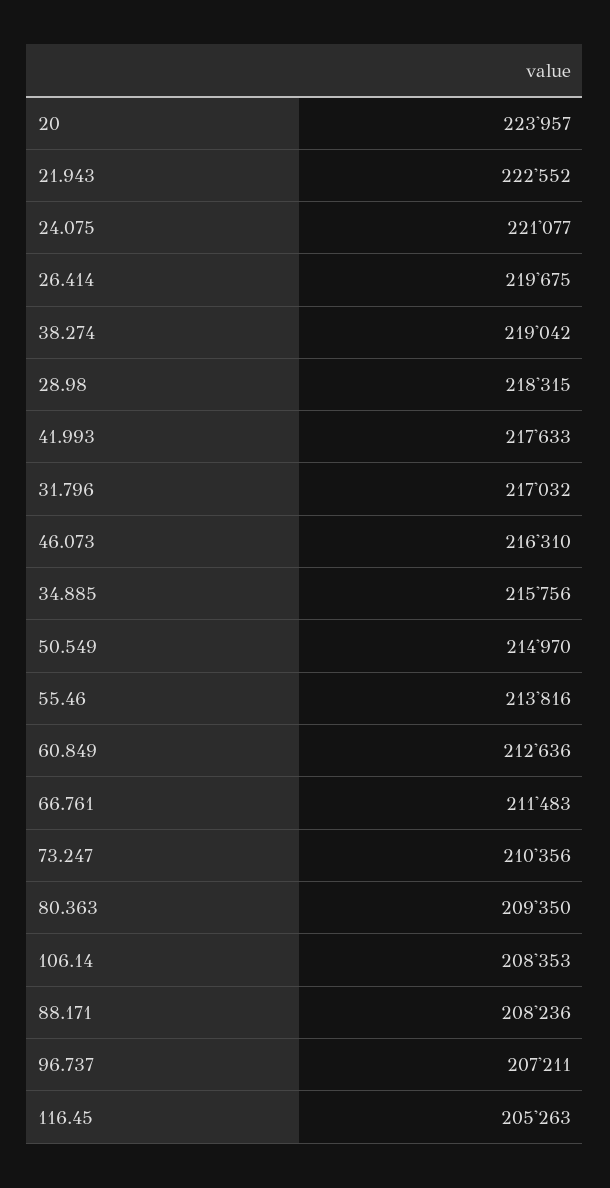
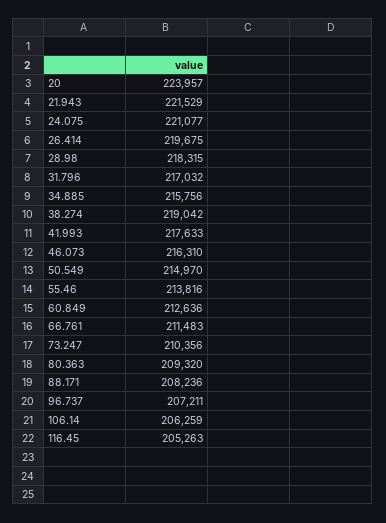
  {
    "20": 223957,
-   "21.943": 222552,
+   "21.943": 221529,
    "24.075": 221077,
    "26.414": 219675,
    "38.274": 219042,
    "28.98": 218315,
    "41.993": 217633,
    "31.796": 217032,
    "46.073": 216310,
    "34.885": 215756,
    "50.549": 214970,
    "55.46": 213816,
    "60.849": 212636,
    "66.761": 211483,
    "73.247": 210356,
-   "80.363": 209350,
+   "80.363": 209320,
-   "106.14": 208353,
+   "106.14": 206259,
    "88.171": 208236,
    "96.737": 207211,
    "116.45": 205263
  }

